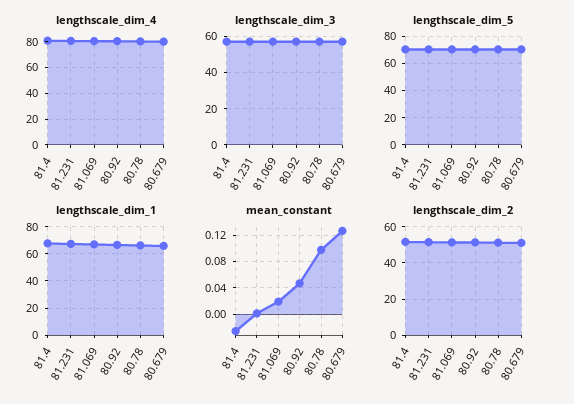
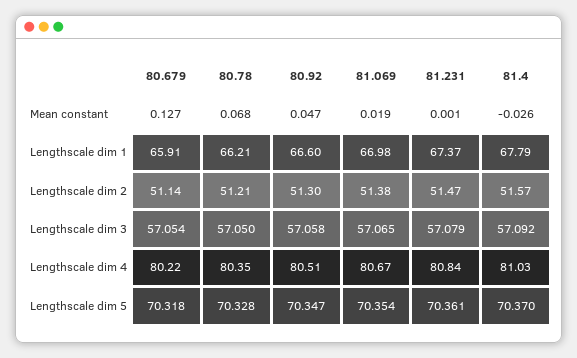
  {
    "lengthscale_dim_4": {
      "81.4": 81.03,
      "81.231": 80.84,
      "81.069": 80.67,
      "80.92": 80.51,
      "80.78": 80.35,
      "80.679": 80.22
    },
    "lengthscale_dim_3": {
      "81.4": 57.092,
      "81.231": 57.079,
      "81.069": 57.065,
      "80.92": 57.058,
      "80.78": 57.05,
      "80.679": 57.054
    },
    "lengthscale_dim_5": {
      "81.4": 70.37,
      "81.231": 70.361,
      "81.069": 70.354,
      "80.92": 70.347,
      "80.78": 70.328,
      "80.679": 70.318
    },
    "lengthscale_dim_1": {
      "81.4": 67.79,
      "81.231": 67.37,
      "81.069": 66.98,
      "80.92": 66.6,
      "80.78": 66.21,
      "80.679": 65.91
    },
    "mean_constant": {
      "81.4": -0.026,
      "81.231": 0.001,
      "81.069": 0.019,
      "80.92": 0.047,
-     "80.78": 0.1,
+     "80.78": 0.068,
      "80.679": 0.127
    },
    "lengthscale_dim_2": {
      "81.4": 51.57,
      "81.231": 51.47,
      "81.069": 51.38,
      "80.92": 51.3,
      "80.78": 51.21,
      "80.679": 51.14
    }
  }

